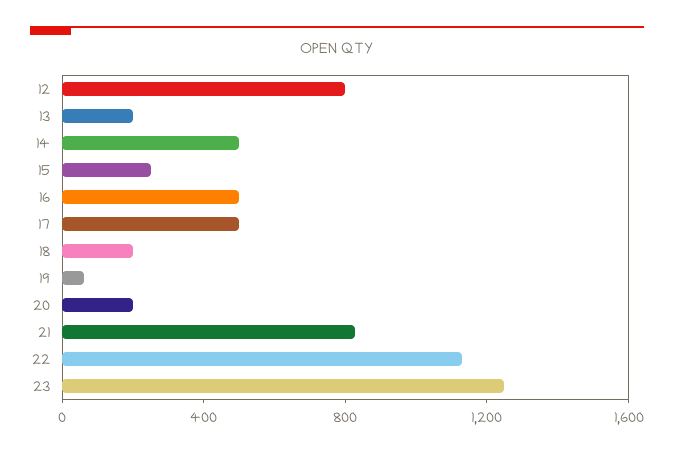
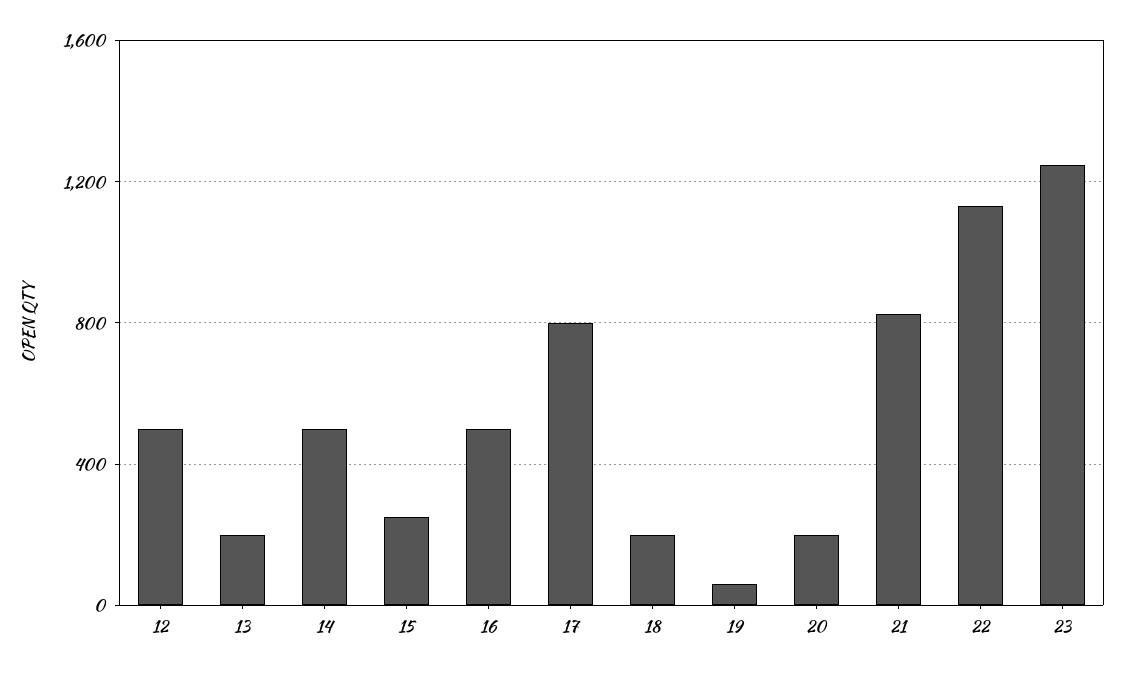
  {
-   "12": 800,
+   "12": 500,
    "13": 200,
    "14": 500,
    "15": 250,
    "16": 500,
-   "17": 500,
+   "17": 800,
    "18": 200,
    "19": 50,
    "20": 200,
    "21": 850,
    "22": 1150,
    "23": 1250
  }

